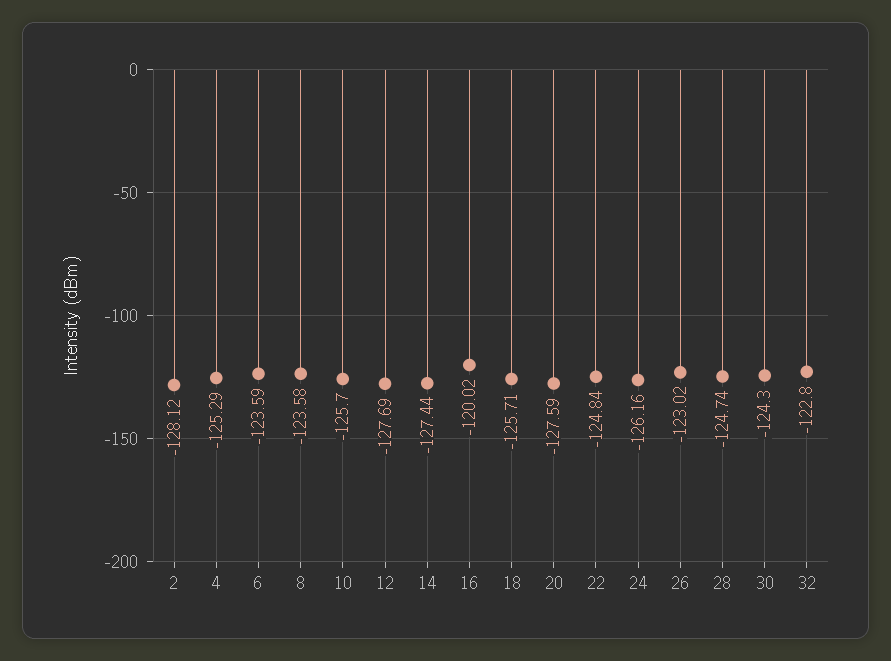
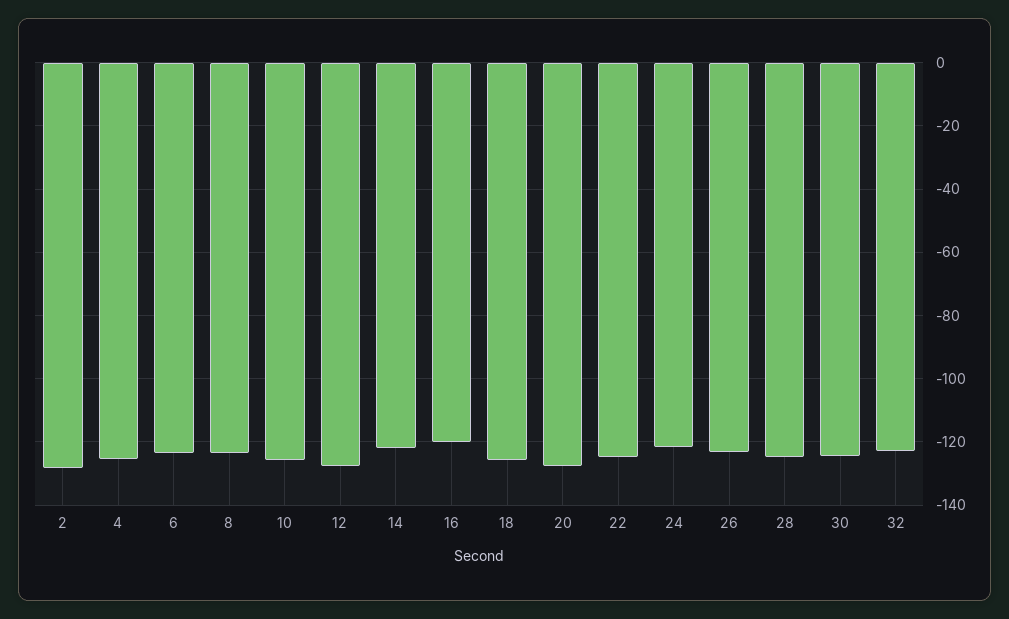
  {
    "2": -128.12,
    "4": -125.29,
    "6": -123.59,
    "8": -123.58,
    "10": -125.7,
    "12": -127.69,
-   "14": -127.44,
+   "14": -122,
    "16": -120.02,
    "18": -125.71,
    "20": -127.59,
    "22": -124.84,
-   "24": -126.16,
+   "24": -122,
    "26": -123.02,
    "28": -124.74,
    "30": -124.3,
    "32": -122.8
  }

